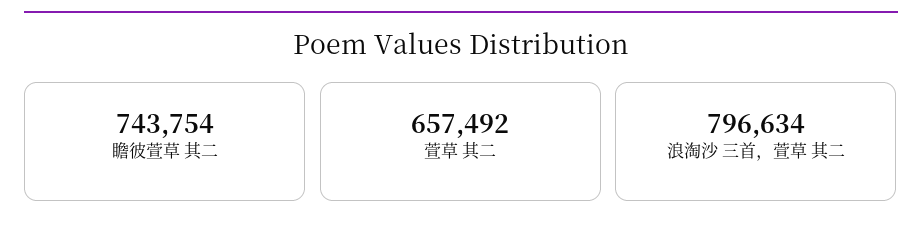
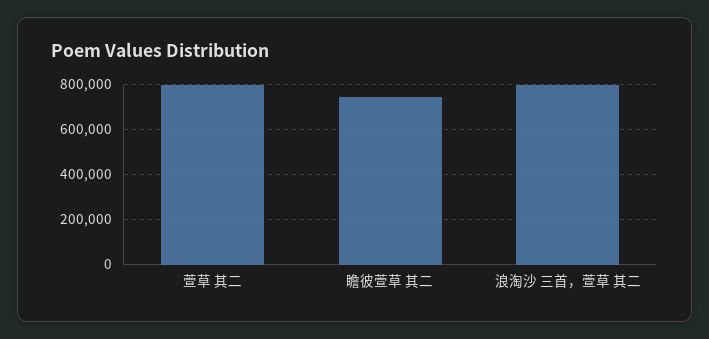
  {
    "瞻彼萱草 其二": 743754,
-   "萱草 其二": 657492,
+   "萱草 其二": 800000,
    "浪淘沙 三首，萱草 其二": 796634
  }

